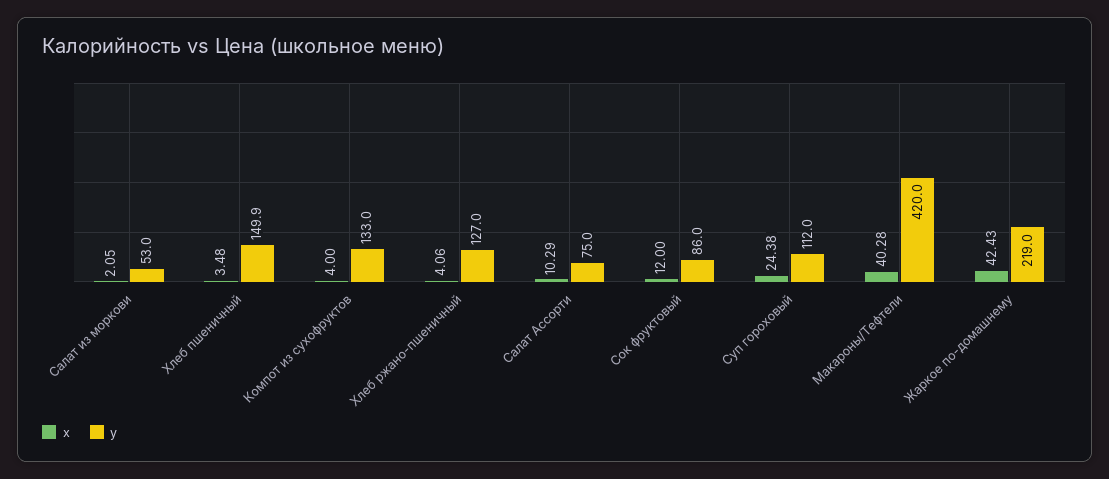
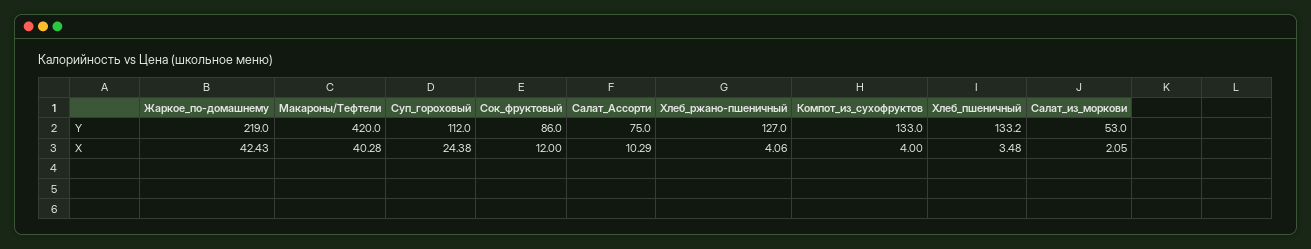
  {
    "x": {
      "Салат из моркови": 2.05,
      "Хлеб пшеничный": 3.48,
      "Компот из сухофруктов": 4,
      "Хлеб ржано-пшеничный": 4.06,
      "Салат Ассорти": 10.29,
      "Сок фруктовый": 12,
      "Суп гороховый": 24.38,
      "Макароны/Тефтели": 40.28,
      "Жаркое по-домашнему": 42.43
    },
    "y": {
      "Салат из моркови": 53,
-     "Хлеб пшеничный": 149.9,
+     "Хлеб пшеничный": 133.2,
      "Компот из сухофруктов": 133,
      "Хлеб ржано-пшеничный": 127,
      "Салат Ассорти": 75,
      "Сок фруктовый": 86,
      "Суп гороховый": 112,
      "Макароны/Тефтели": 420,
      "Жаркое по-домашнему": 219
    }
  }

